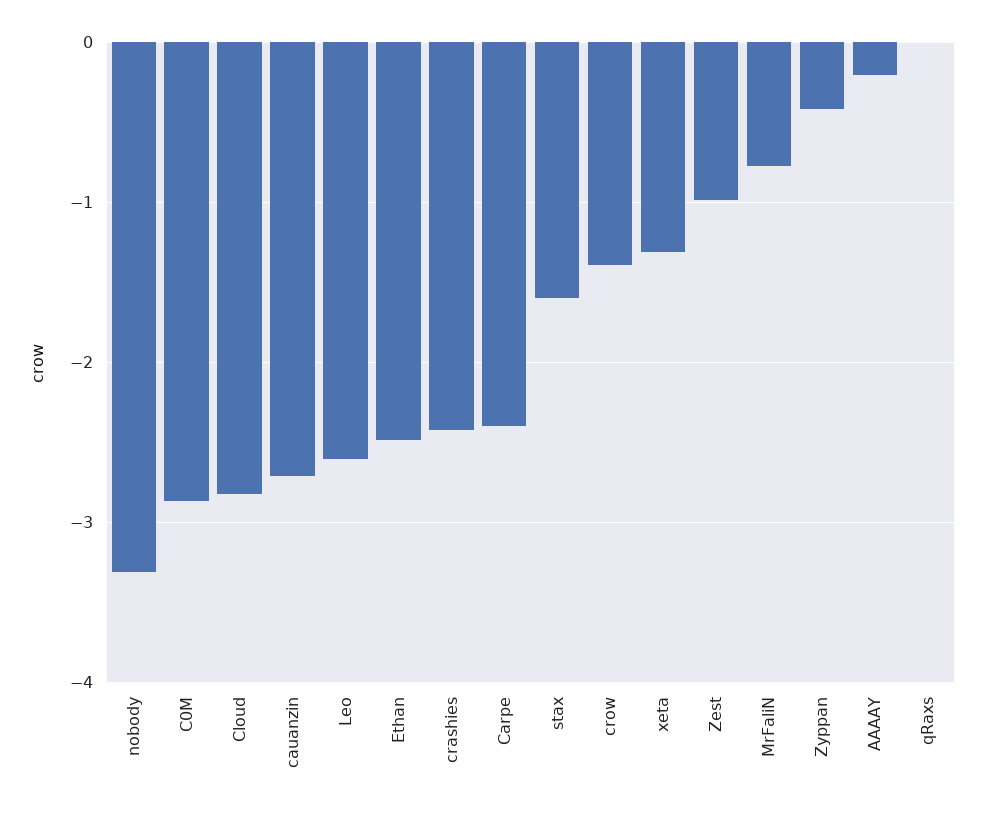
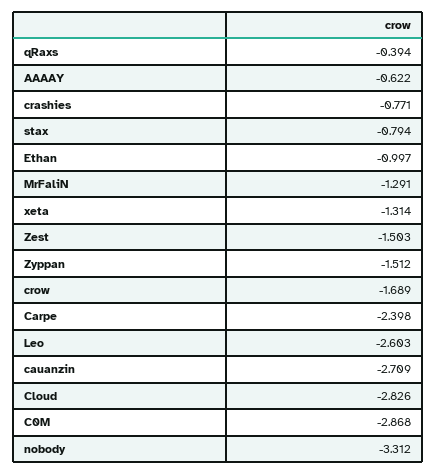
  {
    "nobody": -3.312,
    "C0M": -2.868,
    "Cloud": -2.826,
    "cauanzin": -2.709,
    "Leo": -2.603,
-   "Ethan": -2.5,
+   "Ethan": -0.997,
-   "crashies": -2.4,
+   "crashies": -0.771,
    "Carpe": -2.398,
-   "stax": -1.6,
+   "stax": -0.794,
-   "crow": -1.4,
+   "crow": -1.689,
    "xeta": -1.314,
-   "Zest": -1,
+   "Zest": -1.503,
-   "MrFaliN": -0.8,
+   "MrFaliN": -1.291,
-   "Zyppan": -0.4,
+   "Zyppan": -1.512,
-   "AAAAY": -0.2,
+   "AAAAY": -0.622,
-   "qRaxs": 0
+   "qRaxs": -0.394
  }

